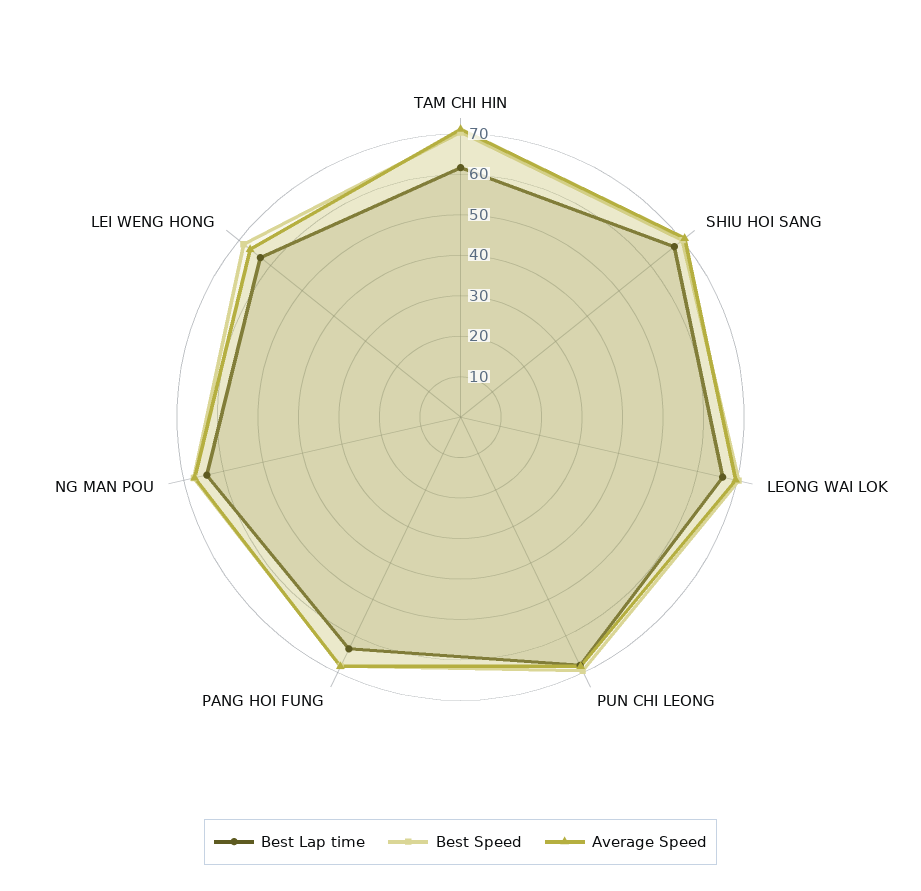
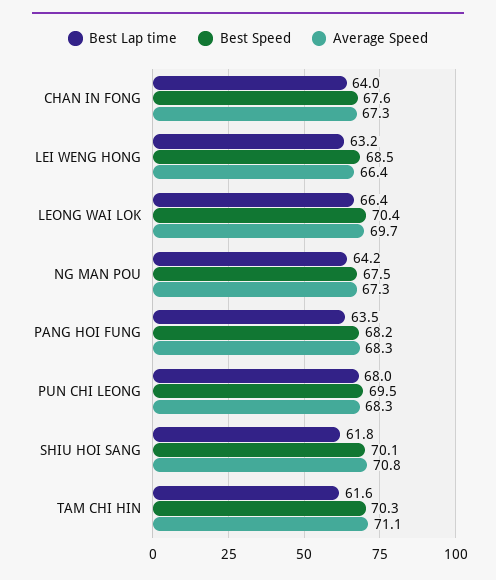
  {
    "Best Lap time": {
      "TAM CHI HIN": 61.6,
-     "SHIU HOI SANG": 68,
+     "SHIU HOI SANG": 61.8,
      "LEONG WAI LOK": 66.4,
      "PUN CHI LEONG": 68,
      "PANG HOI FUNG": 63.5,
      "NG MAN POU": 64.2,
-     "LEI WENG HONG": 63.2
+     "LEI WENG HONG": 63.2,
+     "CHAN IN FONG": 64
    },
    "Best Speed": {
      "TAM CHI HIN": 70.3,
      "SHIU HOI SANG": 70.1,
      "LEONG WAI LOK": 70.4,
      "PUN CHI LEONG": 69.5,
      "PANG HOI FUNG": 68.2,
      "NG MAN POU": 67.5,
-     "LEI WENG HONG": 68.5
+     "LEI WENG HONG": 68.5,
+     "CHAN IN FONG": 67.6
    },
    "Average Speed": {
      "TAM CHI HIN": 71.1,
      "SHIU HOI SANG": 70.8,
      "LEONG WAI LOK": 69.7,
      "PUN CHI LEONG": 68.3,
      "PANG HOI FUNG": 68.3,
      "NG MAN POU": 67.3,
-     "LEI WENG HONG": 66.4
+     "LEI WENG HONG": 66.4,
+     "CHAN IN FONG": 67.3
    }
  }

